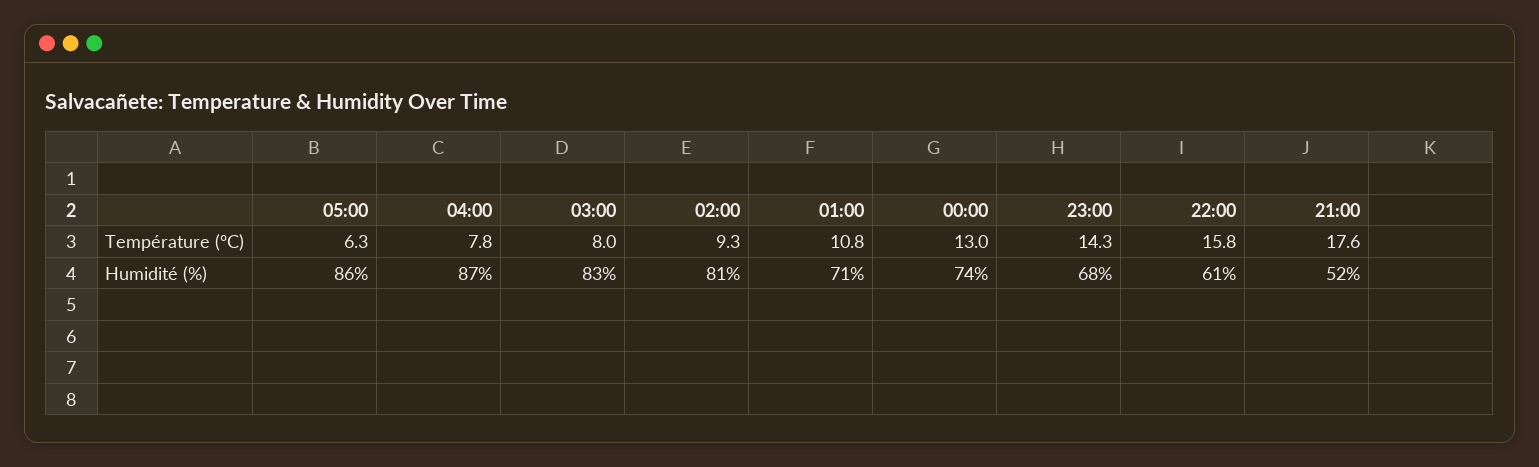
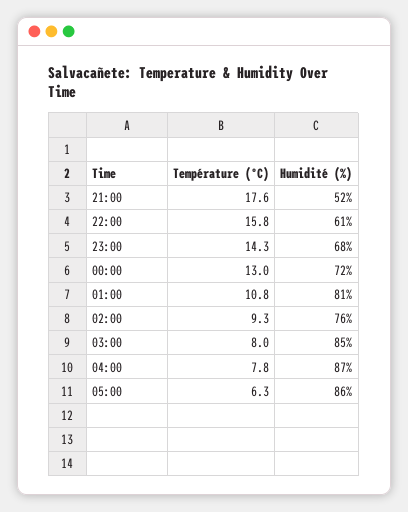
  {
    "05:00": {
      "Température (ºC)": 6.3,
      "Humidité (%)": 86
    },
    "04:00": {
      "Température (ºC)": 7.8,
      "Humidité (%)": 87
    },
    "03:00": {
      "Température (ºC)": 8,
-     "Humidité (%)": 83
+     "Humidité (%)": 85
    },
    "02:00": {
      "Température (ºC)": 9.3,
-     "Humidité (%)": 81
+     "Humidité (%)": 76
    },
    "01:00": {
      "Température (ºC)": 10.8,
-     "Humidité (%)": 71
+     "Humidité (%)": 81
    },
    "00:00": {
      "Température (ºC)": 13,
-     "Humidité (%)": 74
+     "Humidité (%)": 72
    },
    "23:00": {
      "Température (ºC)": 14.3,
      "Humidité (%)": 68
    },
    "22:00": {
      "Température (ºC)": 15.8,
      "Humidité (%)": 61
    },
    "21:00": {
      "Température (ºC)": 17.6,
      "Humidité (%)": 52
    }
  }

